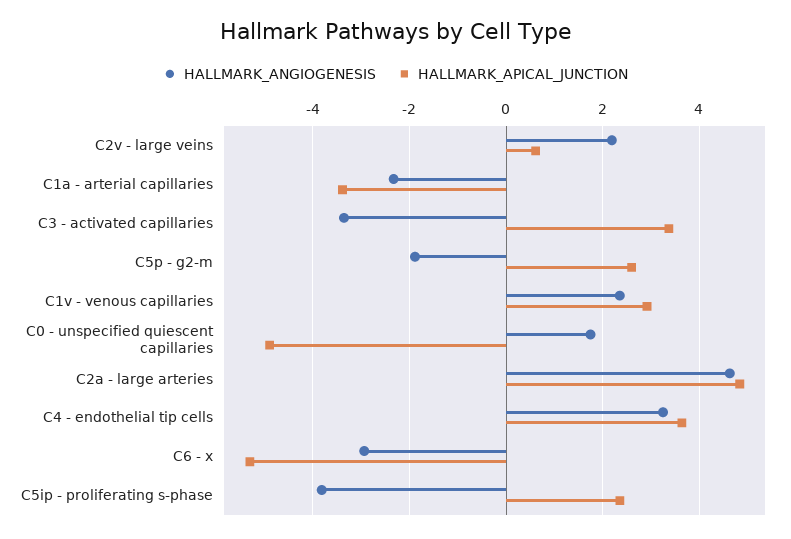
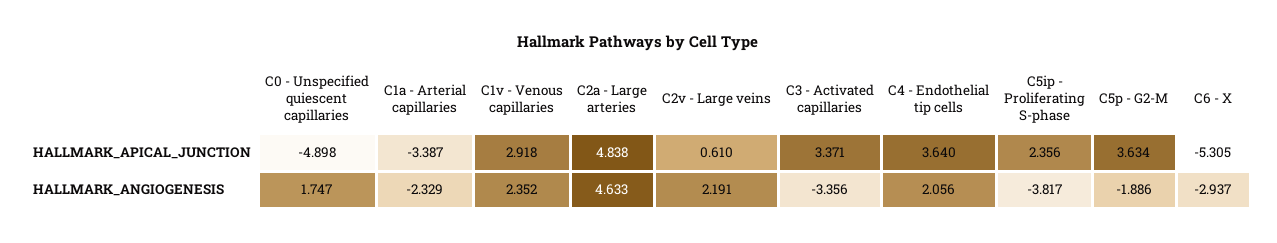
  {
    "HALLMARK_ANGIOGENESIS": {
      "C2v - large veins": 2.191,
      "C1a - arterial capillaries": -2.329,
      "C3 - activated capillaries": -3.356,
      "C5p - g2-m": -1.886,
      "C1v - venous capillaries": 2.352,
      "C0 - unspecified quiescent capillaries": 1.747,
      "C2a - large arteries": 4.633,
-     "C4 - endothelial tip cells": 3.2,
+     "C4 - endothelial tip cells": 2.056,
      "C6 - x": -2.937,
      "C5ip - proliferating s-phase": -3.817
    },
    "HALLMARK_APICAL_JUNCTION": {
      "C2v - large veins": 0.61,
      "C1a - arterial capillaries": -3.387,
      "C3 - activated capillaries": 3.371,
-     "C5p - g2-m": 2.6,
+     "C5p - g2-m": 3.634,
      "C1v - venous capillaries": 2.918,
      "C0 - unspecified quiescent capillaries": -4.898,
      "C2a - large arteries": 4.838,
      "C4 - endothelial tip cells": 3.64,
      "C6 - x": -5.305,
      "C5ip - proliferating s-phase": 2.356
    }
  }

